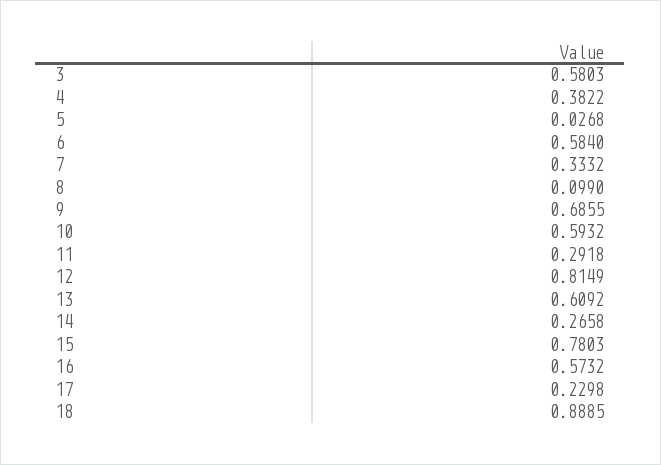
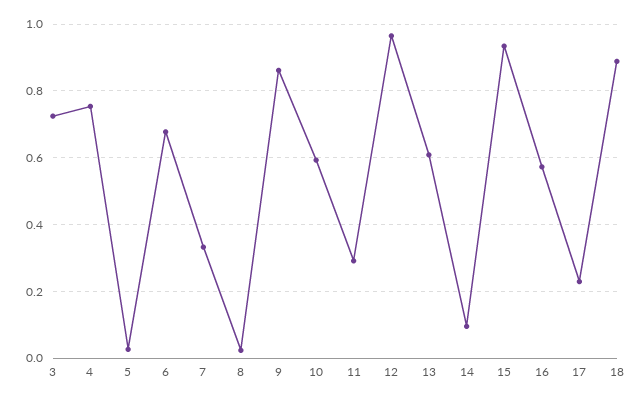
  {
-   "3": 0.5803,
+   "3": 0.72,
-   "4": 0.3822,
+   "4": 0.76,
    "5": 0.0268,
-   "6": 0.584,
+   "6": 0.68,
    "7": 0.3332,
-   "8": 0.099,
+   "8": 0.02,
-   "9": 0.6855,
+   "9": 0.86,
    "10": 0.5932,
    "11": 0.2918,
-   "12": 0.8149,
+   "12": 0.96,
    "13": 0.6092,
-   "14": 0.2658,
+   "14": 0.1,
-   "15": 0.7803,
+   "15": 0.94,
    "16": 0.5732,
    "17": 0.2298,
    "18": 0.8885
  }

